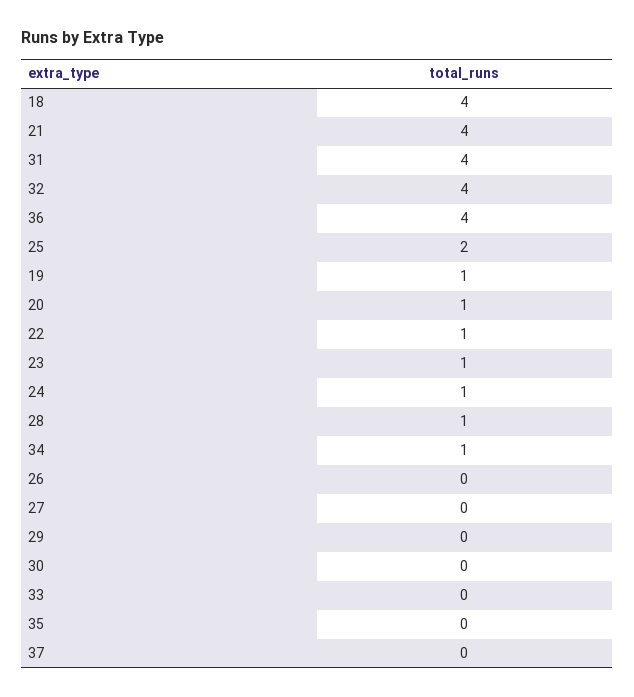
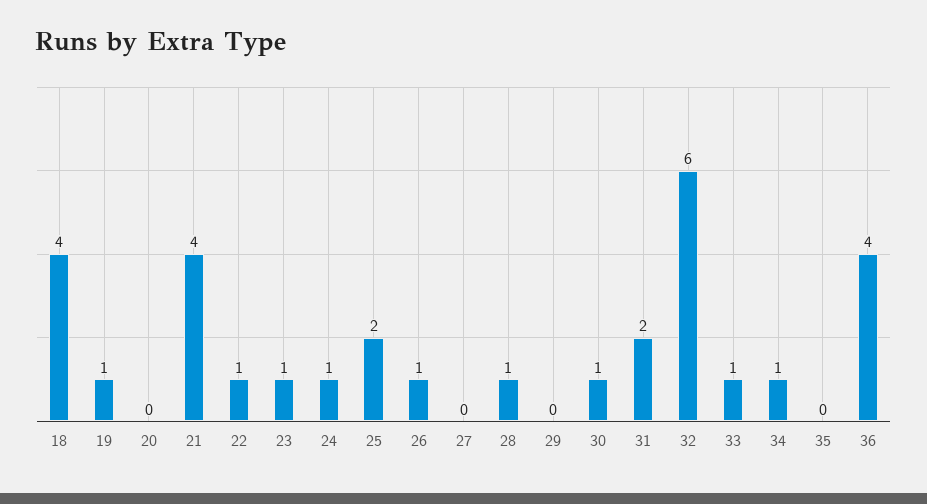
  {
    "18": 4,
    "21": 4,
-   "31": 4,
+   "31": 2,
-   "32": 4,
+   "32": 6,
    "36": 4,
    "25": 2,
    "19": 1,
-   "20": 1,
+   "20": 0,
    "22": 1,
    "23": 1,
    "24": 1,
    "28": 1,
    "34": 1,
-   "26": 0,
+   "26": 1,
    "27": 0,
    "29": 0,
-   "30": 0,
+   "30": 1,
-   "33": 0,
+   "33": 1,
-   "35": 0,
+   "35": 0
-   "37": 0
  }

